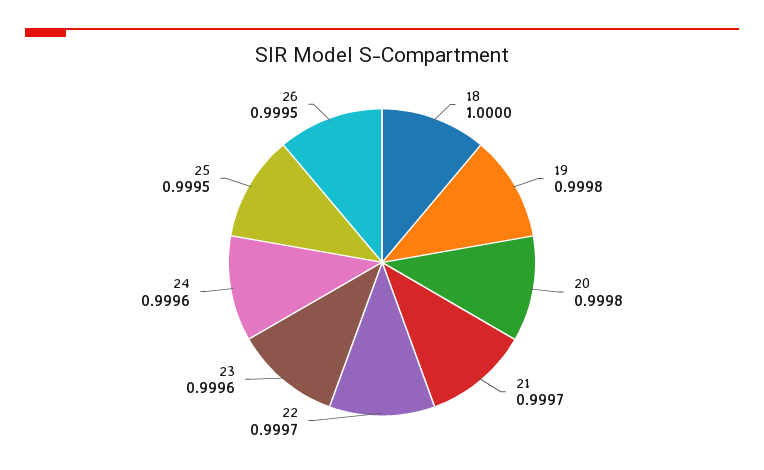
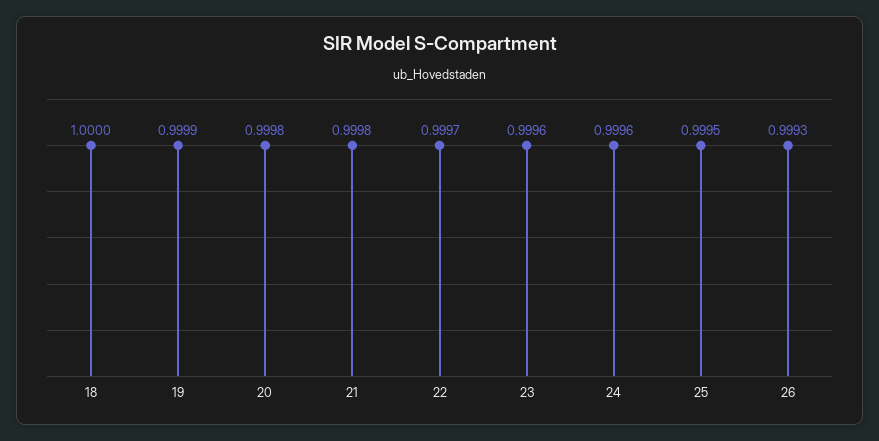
  {
    "18": 1,
-   "19": 0.9998,
+   "19": 0.9999,
    "20": 0.9998,
-   "21": 0.9997,
+   "21": 0.9998,
    "22": 0.9997,
    "23": 0.9996,
    "24": 0.9996,
    "25": 0.9995,
-   "26": 0.9995
+   "26": 0.9993
  }

